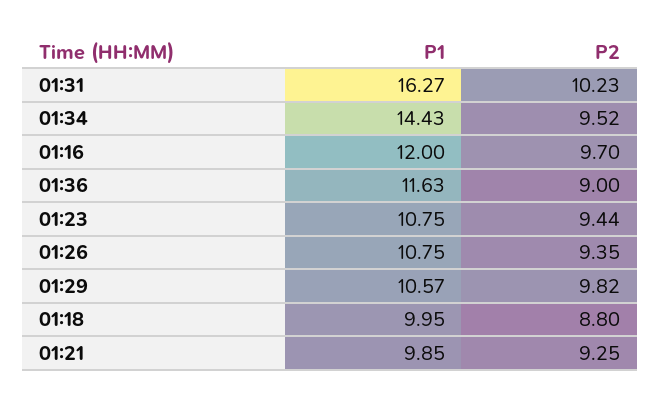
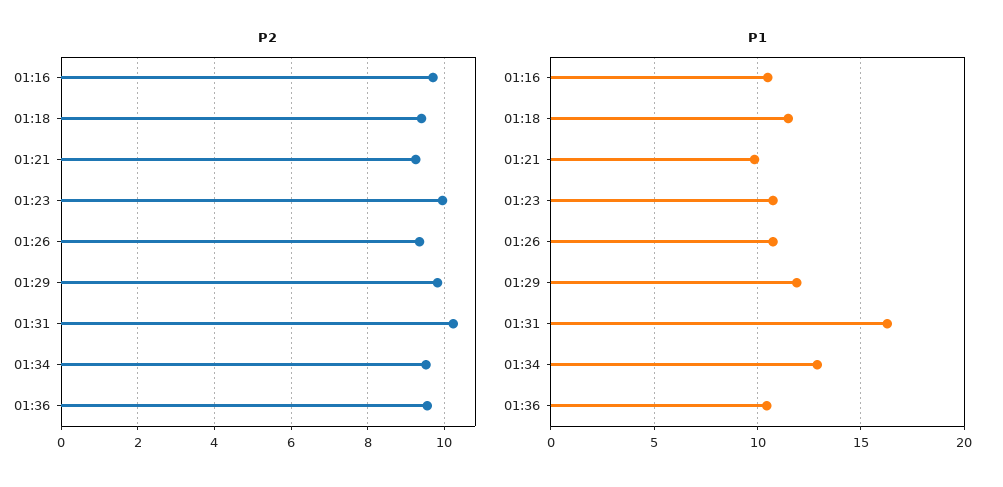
  {
    "P1": {
      "01:31": 16.27,
-     "01:34": 14.43,
+     "01:34": 13,
-     "01:16": 12,
+     "01:16": 10.5,
-     "01:36": 11.63,
+     "01:36": 10.5,
      "01:23": 10.75,
      "01:26": 10.75,
-     "01:29": 10.57,
+     "01:29": 12,
-     "01:18": 9.95,
+     "01:18": 11.5,
      "01:21": 9.85
    },
    "P2": {
      "01:31": 10.23,
      "01:34": 9.52,
      "01:16": 9.7,
-     "01:36": 9,
+     "01:36": 9.6,
-     "01:23": 9.44,
+     "01:23": 10,
      "01:26": 9.35,
      "01:29": 9.82,
-     "01:18": 8.8,
+     "01:18": 9.4,
      "01:21": 9.25
    }
  }

